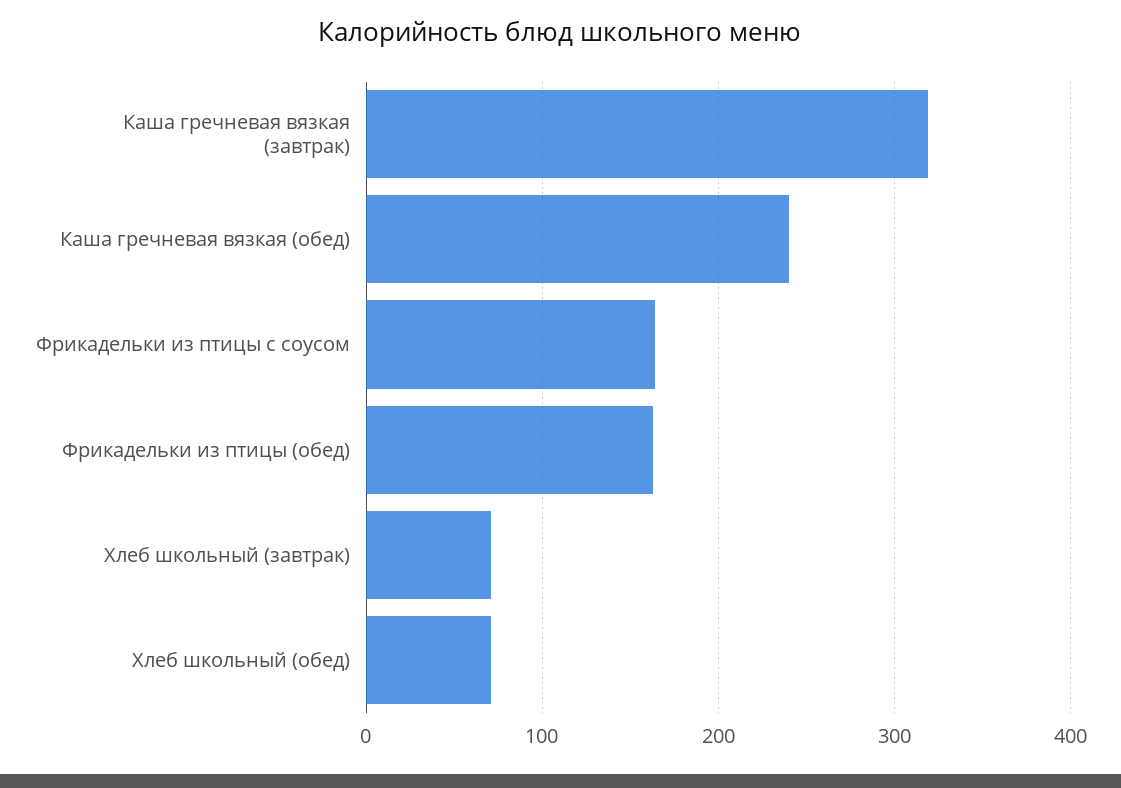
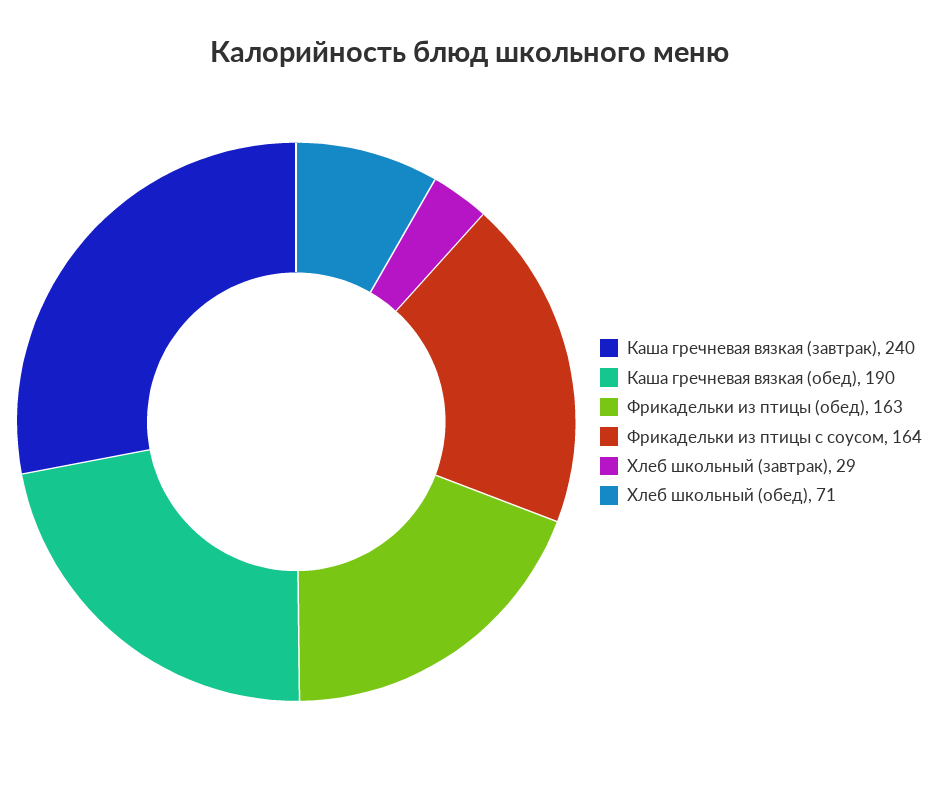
  {
-   "Каша гречневая вязкая (завтрак)": 320,
+   "Каша гречневая вязкая (завтрак)": 240,
-   "Каша гречневая вязкая (обед)": 240,
+   "Каша гречневая вязкая (обед)": 190,
    "Фрикадельки из птицы с соусом": 164,
    "Фрикадельки из птицы (обед)": 163,
-   "Хлеб школьный (завтрак)": 70,
+   "Хлеб школьный (завтрак)": 29,
    "Хлеб школьный (обед)": 71
  }

